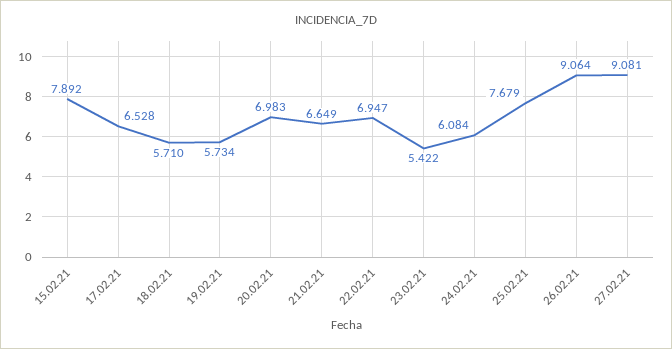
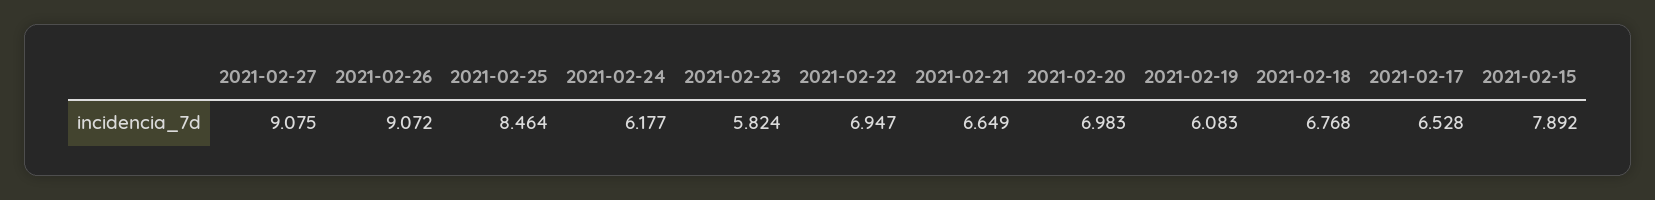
  {
    "15.02.21": 7.892,
    "17.02.21": 6.528,
-   "18.02.21": 5.71,
+   "18.02.21": 6.768,
-   "19.02.21": 5.734,
+   "19.02.21": 6.083,
    "20.02.21": 6.983,
    "21.02.21": 6.649,
    "22.02.21": 6.947,
-   "23.02.21": 5.422,
+   "23.02.21": 5.824,
-   "24.02.21": 6.084,
+   "24.02.21": 6.177,
-   "25.02.21": 7.679,
+   "25.02.21": 8.464,
-   "26.02.21": 9.064,
+   "26.02.21": 9.072,
-   "27.02.21": 9.081
+   "27.02.21": 9.075
  }

